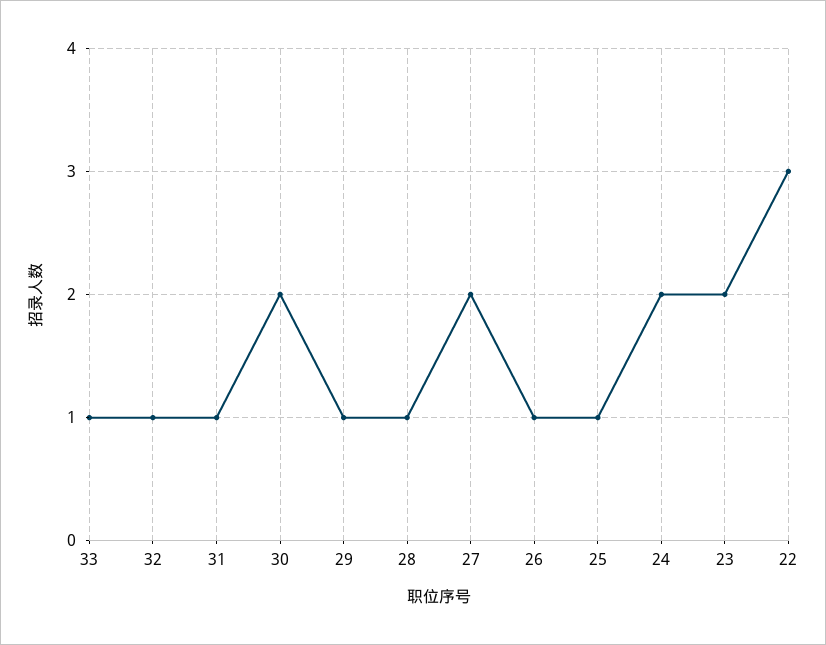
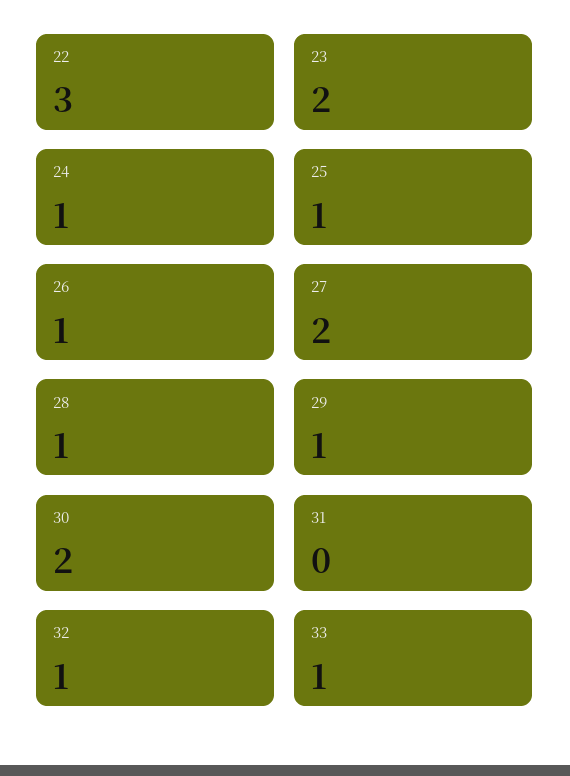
  {
    "33": 1,
    "32": 1,
-   "31": 1,
+   "31": 0,
    "30": 2,
    "29": 1,
    "28": 1,
    "27": 2,
    "26": 1,
    "25": 1,
-   "24": 2,
+   "24": 1,
    "23": 2,
    "22": 3
  }

